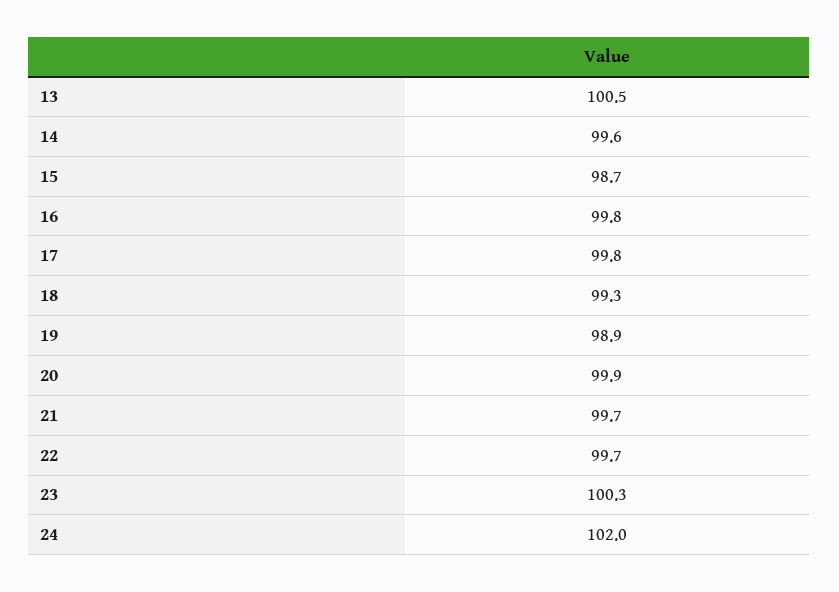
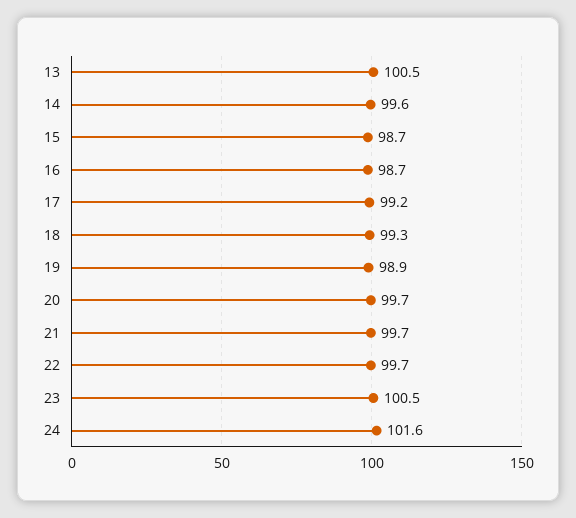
  {
    "13": 100.5,
    "14": 99.6,
    "15": 98.7,
-   "16": 99.8,
+   "16": 98.7,
-   "17": 99.8,
+   "17": 99.2,
    "18": 99.3,
    "19": 98.9,
-   "20": 99.9,
+   "20": 99.7,
    "21": 99.7,
    "22": 99.7,
-   "23": 100.3,
+   "23": 100.5,
-   "24": 102
+   "24": 101.6
  }

